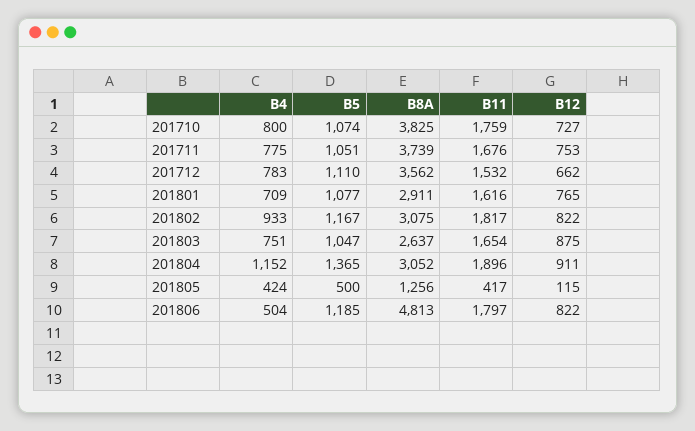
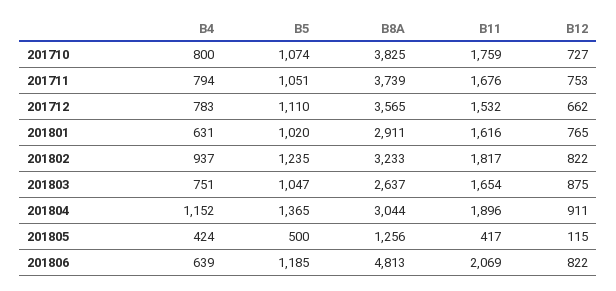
  {
    "B4": {
      "201710": 800,
-     "201711": 775,
+     "201711": 794,
      "201712": 783,
-     "201801": 709,
+     "201801": 631,
-     "201802": 933,
+     "201802": 937,
      "201803": 751,
      "201804": 1152,
      "201805": 424,
-     "201806": 504
+     "201806": 639
    },
    "B5": {
      "201710": 1074,
      "201711": 1051,
      "201712": 1110,
-     "201801": 1077,
+     "201801": 1020,
-     "201802": 1167,
+     "201802": 1235,
      "201803": 1047,
      "201804": 1365,
      "201805": 500,
      "201806": 1185
    },
    "B8A": {
      "201710": 3825,
      "201711": 3739,
-     "201712": 3562,
+     "201712": 3565,
      "201801": 2911,
-     "201802": 3075,
+     "201802": 3233,
      "201803": 2637,
-     "201804": 3052,
+     "201804": 3044,
      "201805": 1256,
      "201806": 4813
    },
    "B11": {
      "201710": 1759,
      "201711": 1676,
      "201712": 1532,
      "201801": 1616,
      "201802": 1817,
      "201803": 1654,
      "201804": 1896,
      "201805": 417,
-     "201806": 1797
+     "201806": 2069
    },
    "B12": {
      "201710": 727,
      "201711": 753,
      "201712": 662,
      "201801": 765,
      "201802": 822,
      "201803": 875,
      "201804": 911,
      "201805": 115,
      "201806": 822
    }
  }

